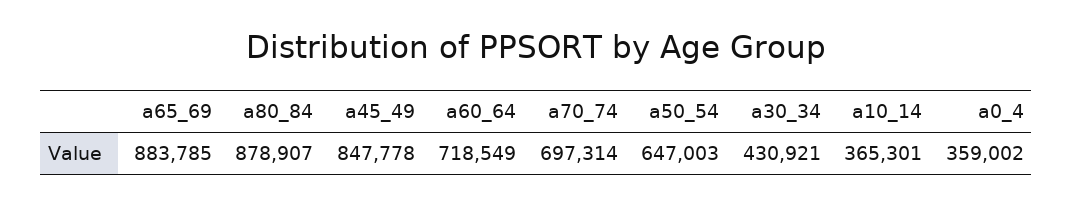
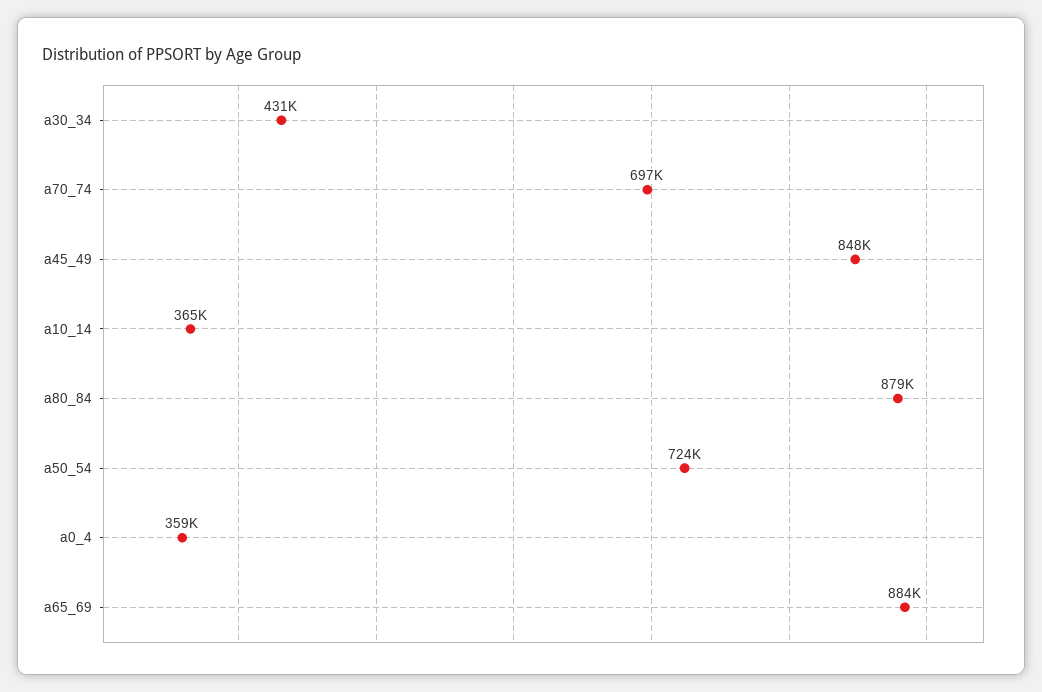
  {
    "a65_69": 883785,
    "a80_84": 878907,
    "a45_49": 847778,
-   "a60_64": 718549,
    "a70_74": 697314,
-   "a50_54": 647003,
+   "a50_54": 724000,
    "a30_34": 430921,
    "a10_14": 365301,
    "a0_4": 359002
  }

